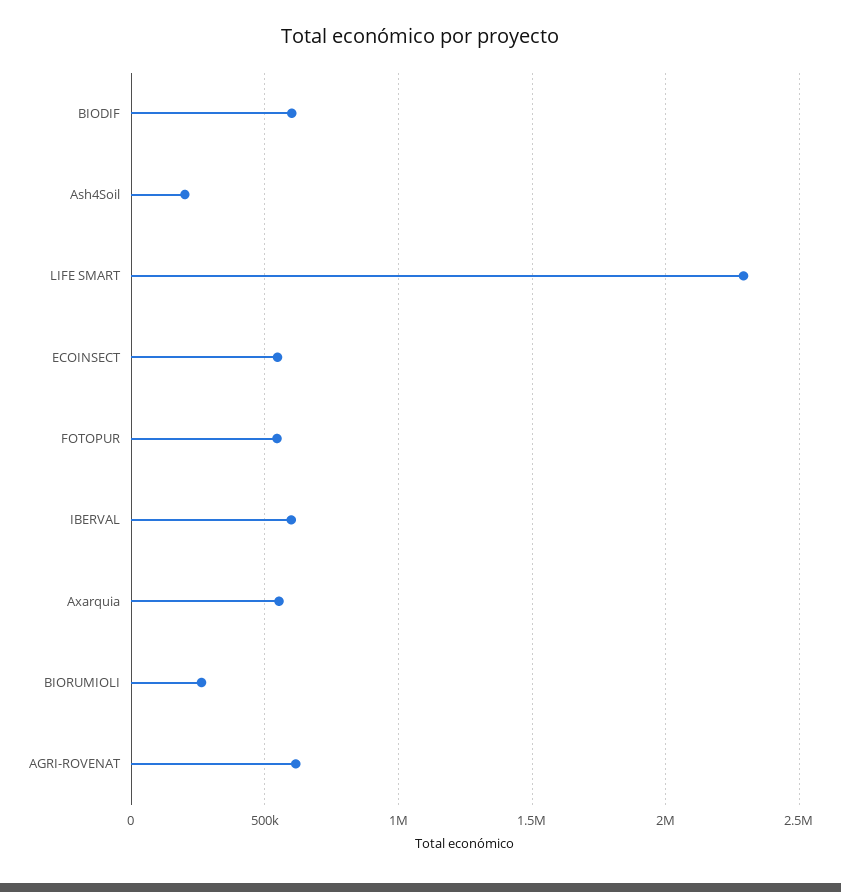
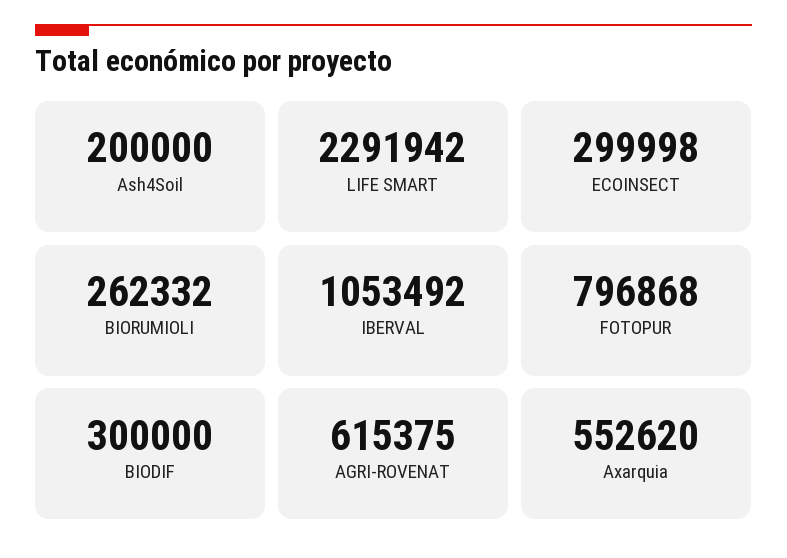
  {
-   "BIODIF": 600000,
+   "BIODIF": 300000,
    "Ash4Soil": 200000,
    "LIFE SMART": 2291942,
-   "ECOINSECT": 550000,
+   "ECOINSECT": 299998,
-   "FOTOPUR": 550000,
+   "FOTOPUR": 796868,
-   "IBERVAL": 600000,
+   "IBERVAL": 1053492,
    "Axarquia": 552620,
    "BIORUMIOLI": 262332,
    "AGRI-ROVENAT": 615375
  }

